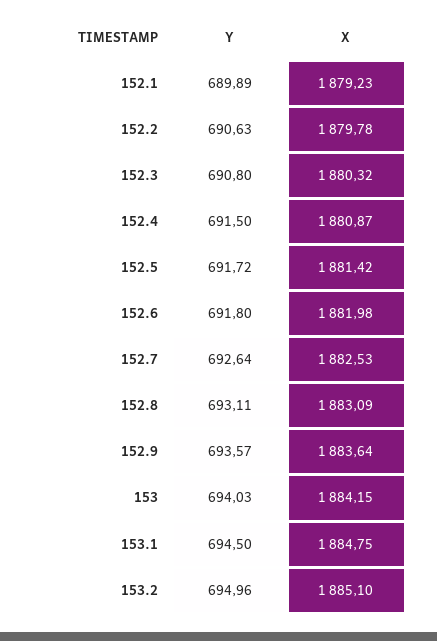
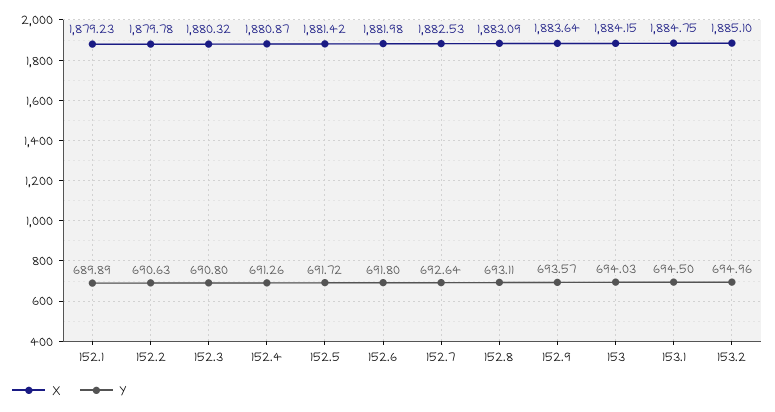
  {
    "Y": {
      "152.1": 689.89,
      "152.2": 690.63,
      "152.3": 690.8,
-     "152.4": 691.5,
+     "152.4": 691.26,
      "152.5": 691.72,
      "152.6": 691.8,
      "152.7": 692.64,
      "152.8": 693.11,
      "152.9": 693.57,
      "153": 694.03,
      "153.1": 694.5,
      "153.2": 694.96
    },
    "X": {
      "152.1": 1879.23,
      "152.2": 1879.78,
      "152.3": 1880.32,
      "152.4": 1880.87,
      "152.5": 1881.42,
      "152.6": 1881.98,
      "152.7": 1882.53,
      "152.8": 1883.09,
      "152.9": 1883.64,
      "153": 1884.15,
      "153.1": 1884.75,
      "153.2": 1885.1
    }
  }

